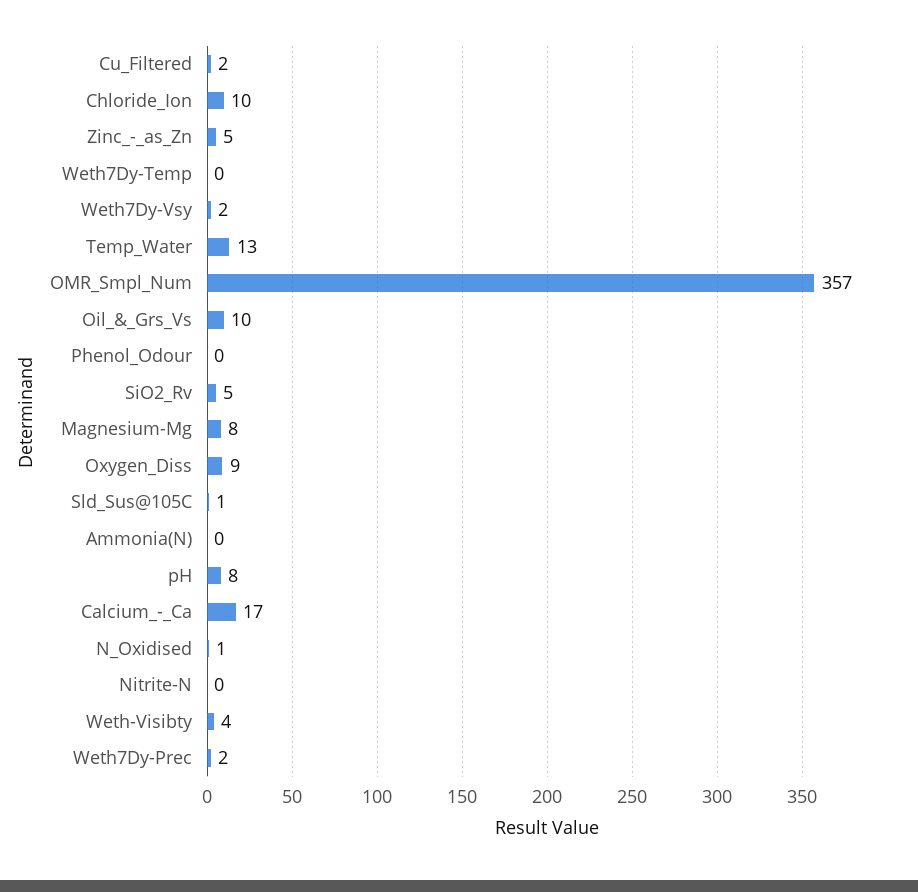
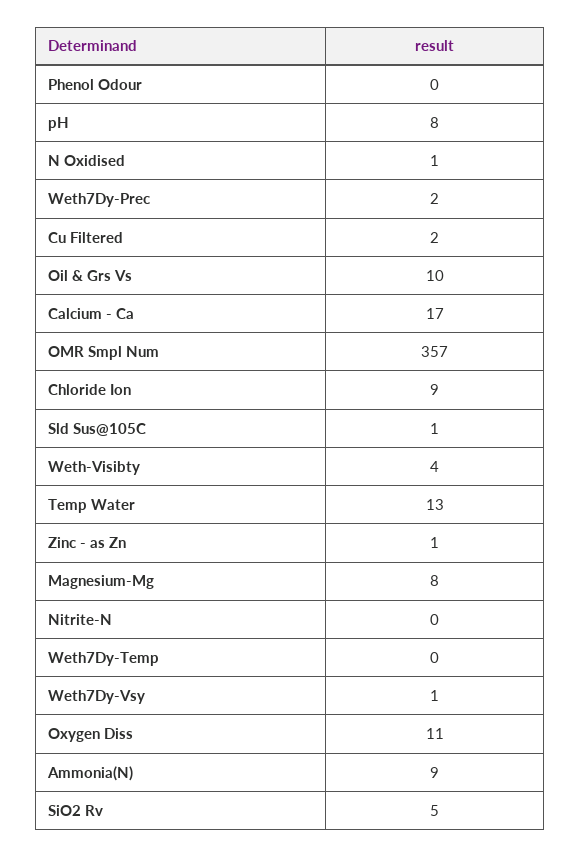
  {
    "Cu_Filtered": 2,
-   "Chloride_Ion": 10,
+   "Chloride_Ion": 9,
-   "Zinc_-_as_Zn": 5,
+   "Zinc_-_as_Zn": 1,
    "Weth7Dy-Temp": 0,
-   "Weth7Dy-Vsy": 2,
+   "Weth7Dy-Vsy": 1,
    "Temp_Water": 13,
    "OMR_Smpl_Num": 357,
    "Oil_&_Grs_Vs": 10,
    "Phenol_Odour": 0,
    "SiO2_Rv": 5,
    "Magnesium-Mg": 8,
-   "Oxygen_Diss": 9,
+   "Oxygen_Diss": 11,
    "Sld_Sus@105C": 1,
-   "Ammonia(N)": 0,
+   "Ammonia(N)": 9,
    "pH": 8,
    "Calcium_-_Ca": 17,
    "N_Oxidised": 1,
    "Nitrite-N": 0,
    "Weth-Visibty": 4,
    "Weth7Dy-Prec": 2
  }

